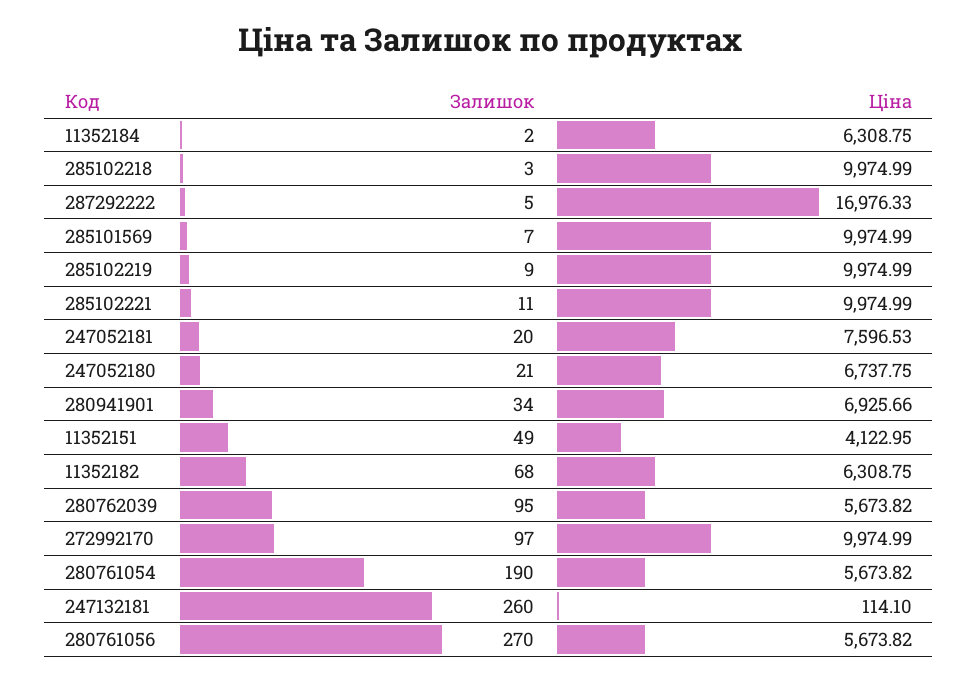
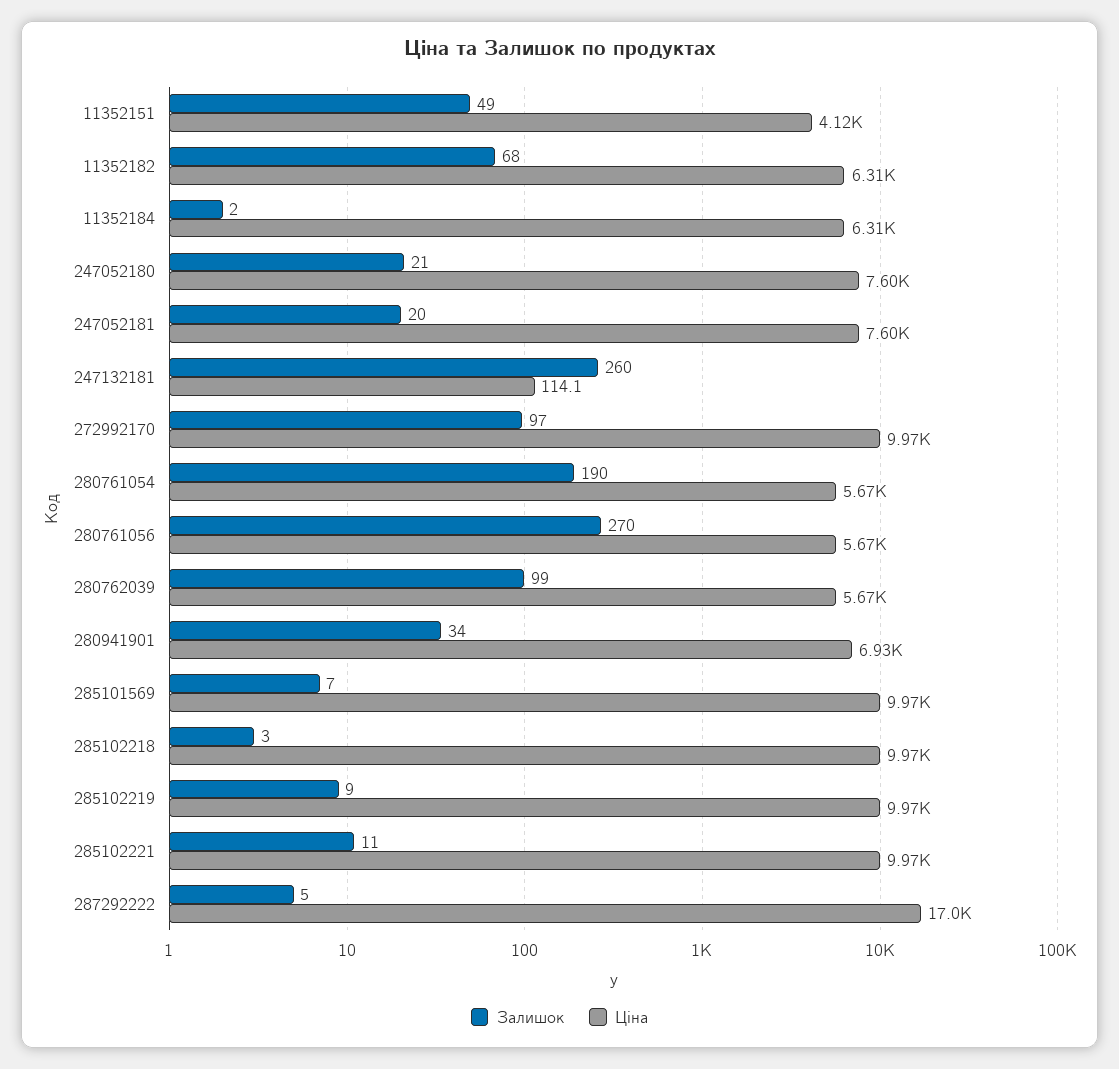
  {
    "Залишок": {
      "11352184": 2,
      "285102218": 3,
      "287292222": 5,
      "285101569": 7,
      "285102219": 9,
      "285102221": 11,
      "247052181": 20,
      "247052180": 21,
      "280941901": 34,
      "11352151": 49,
      "11352182": 68,
-     "280762039": 95,
+     "280762039": 99,
      "272992170": 97,
      "280761054": 190,
      "247132181": 260,
      "280761056": 270
    },
    "Ціна": {
      "11352184": 6308.75,
      "285102218": 9974.99,
      "287292222": 16976.33,
      "285101569": 9974.99,
      "285102219": 9974.99,
      "285102221": 9974.99,
      "247052181": 7596.53,
-     "247052180": 6737.75,
+     "247052180": 7600,
      "280941901": 6925.66,
      "11352151": 4122.95,
      "11352182": 6308.75,
      "280762039": 5673.82,
      "272992170": 9974.99,
      "280761054": 5673.82,
      "247132181": 114.1,
      "280761056": 5673.82
    }
  }

